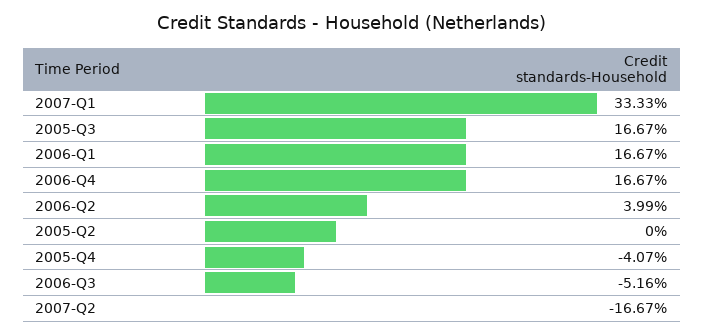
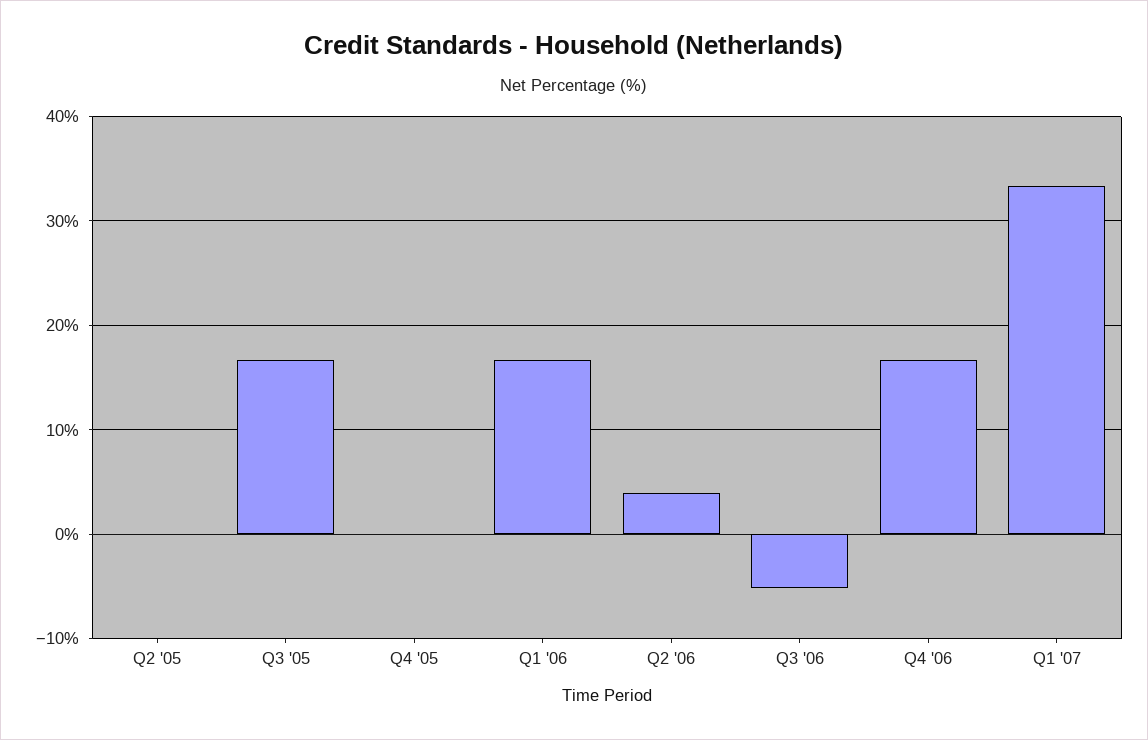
  {
    "2007-Q1": 33.33,
    "2005-Q3": 16.67,
    "2006-Q1": 16.67,
    "2006-Q4": 16.67,
    "2006-Q2": 3.99,
    "2005-Q2": 0,
-   "2005-Q4": -4.07,
+   "2005-Q4": 0,
-   "2006-Q3": -5.16,
+   "2006-Q3": -5.16
-   "2007-Q2": -16.67
  }

